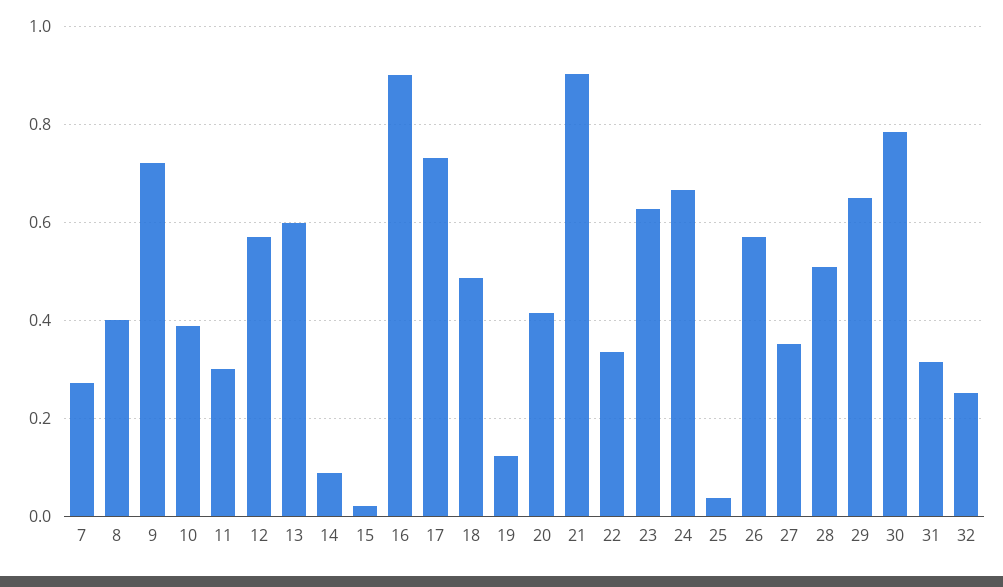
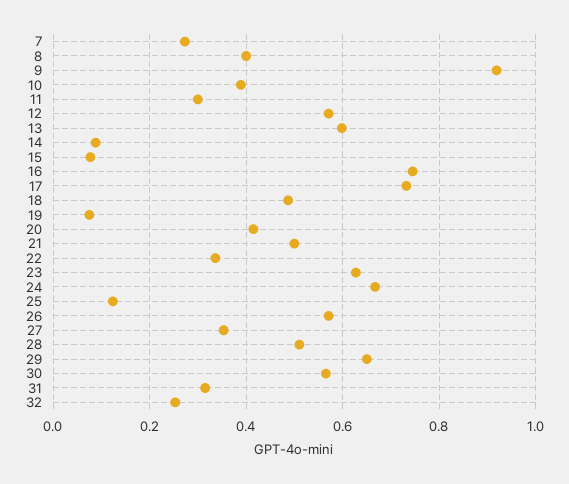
  {
    "7": 0.28,
    "8": 0.4,
-   "9": 0.72,
+   "9": 0.92,
    "10": 0.38,
    "11": 0.3,
    "12": 0.58,
    "13": 0.6,
    "14": 0.08,
-   "15": 0.02,
+   "15": 0.08,
-   "16": 0.9,
+   "16": 0.74,
    "17": 0.74,
    "18": 0.48,
-   "19": 0.12,
+   "19": 0.08,
    "20": 0.42,
-   "21": 0.9,
+   "21": 0.5,
    "22": 0.34,
    "23": 0.62,
    "24": 0.66,
-   "25": 0.04,
+   "25": 0.12,
    "26": 0.58,
    "27": 0.36,
    "28": 0.52,
    "29": 0.66,
-   "30": 0.78,
+   "30": 0.56,
    "31": 0.32,
    "32": 0.26
  }

